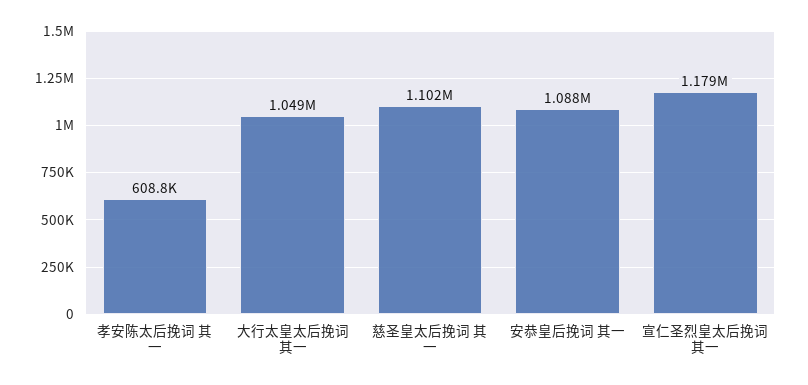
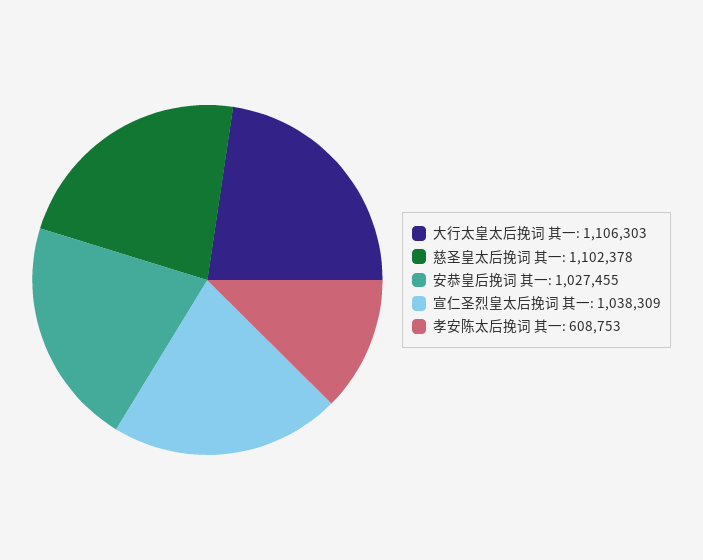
  {
    "孝安陈太后挽词 其一": 608753,
-   "大行太皇太后挽词 其一": 1049000,
+   "大行太皇太后挽词 其一": 1106303,
    "慈圣皇太后挽词 其一": 1102378,
-   "安恭皇后挽词 其一": 1088000,
+   "安恭皇后挽词 其一": 1027455,
-   "宣仁圣烈皇太后挽词 其一": 1179000
+   "宣仁圣烈皇太后挽词 其一": 1038309
  }

